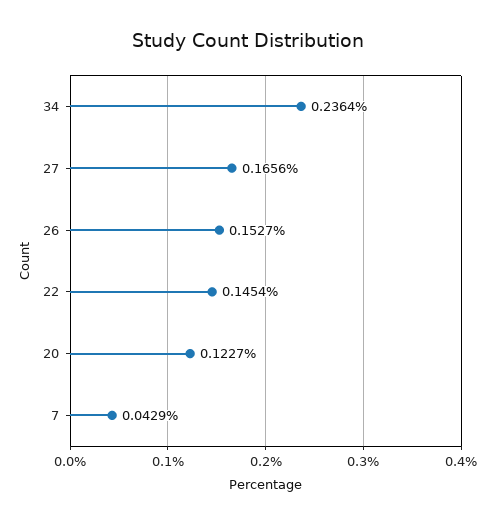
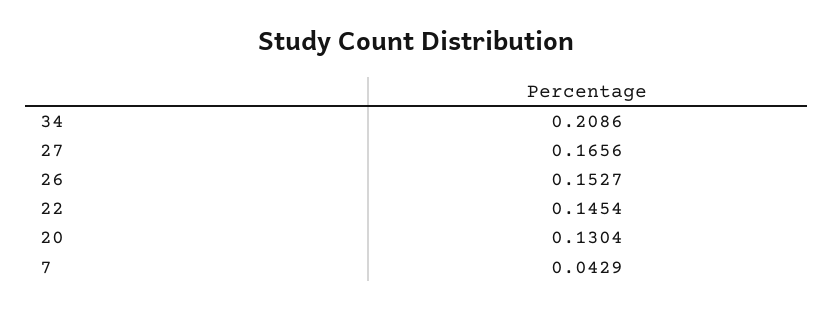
  {
-   "34": 0.2364,
+   "34": 0.2086,
    "27": 0.1656,
    "26": 0.1527,
    "22": 0.1454,
-   "20": 0.1227,
+   "20": 0.1304,
    "7": 0.0429
  }

